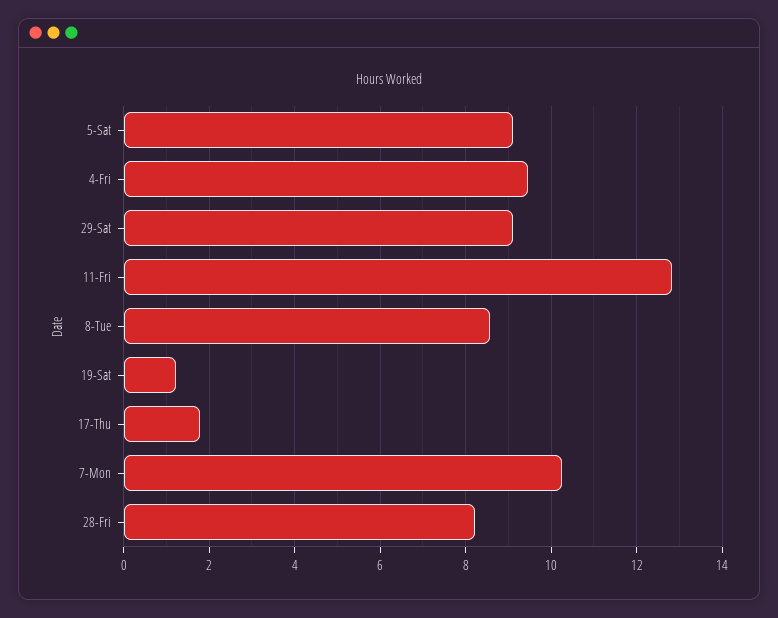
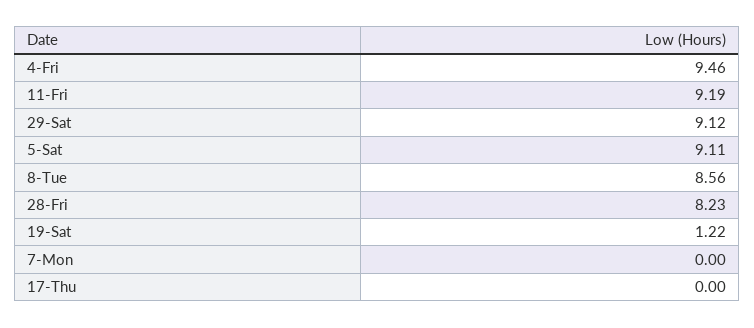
  {
    "5-Sat": 9.11,
    "4-Fri": 9.46,
    "29-Sat": 9.12,
-   "11-Fri": 12.8,
+   "11-Fri": 9.19,
    "8-Tue": 8.56,
    "19-Sat": 1.22,
-   "17-Thu": 1.8,
+   "17-Thu": 0,
-   "7-Mon": 10.2,
+   "7-Mon": 0,
    "28-Fri": 8.23
  }

